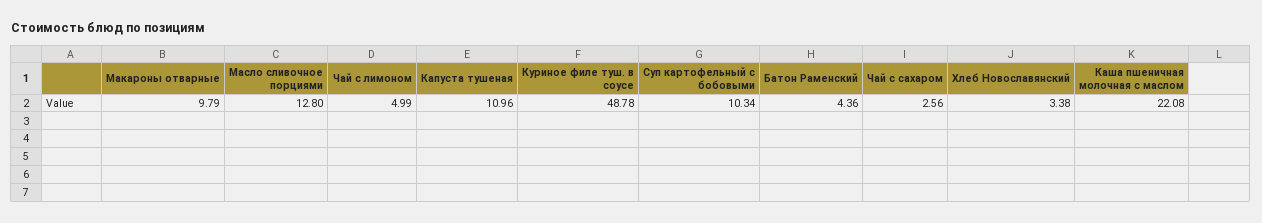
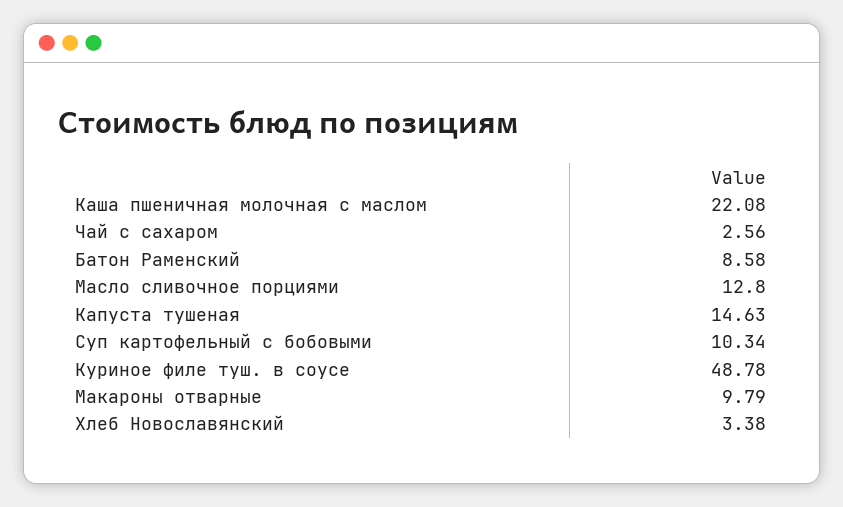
  {
    "Макароны отварные": 9.79,
    "Масло сливочное порциями": 12.8,
-   "Чай с лимоном": 4.99,
-   "Капуста тушеная": 10.96,
+   "Капуста тушеная": 14.63,
    "Куриное филе туш. в соусе": 48.78,
    "Суп картофельный с бобовыми": 10.34,
-   "Батон Раменский": 4.36,
+   "Батон Раменский": 8.58,
    "Чай с сахаром": 2.56,
    "Хлеб Новославянский": 3.38,
    "Каша пшеничная молочная с маслом": 22.08
  }

